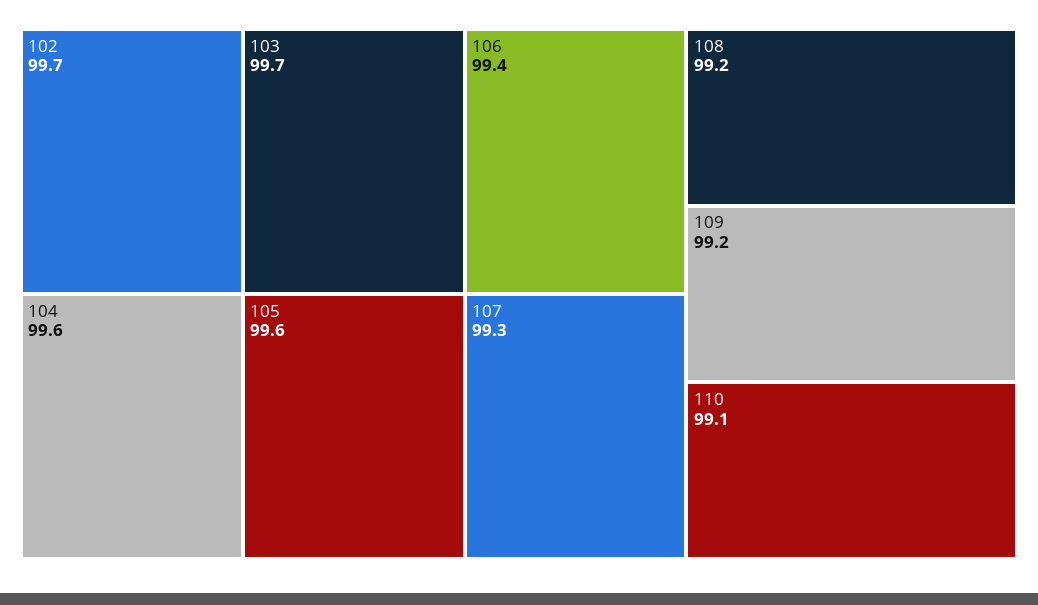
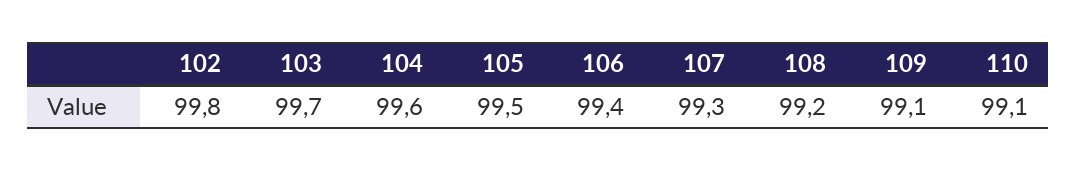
  {
-   "102": 99.7,
+   "102": 99.8,
    "103": 99.7,
    "104": 99.6,
-   "105": 99.6,
+   "105": 99.5,
    "106": 99.4,
    "107": 99.3,
    "108": 99.2,
-   "109": 99.2,
+   "109": 99.1,
    "110": 99.1
  }

